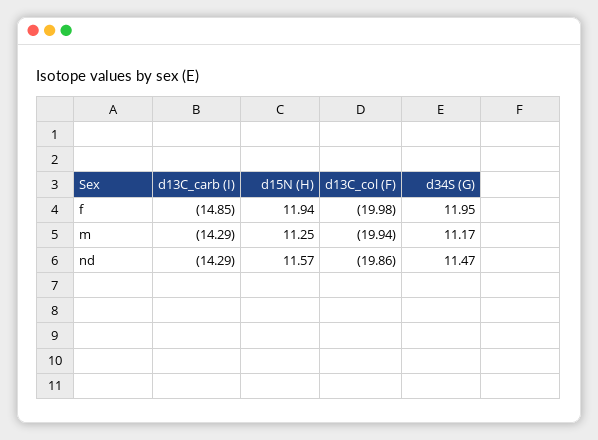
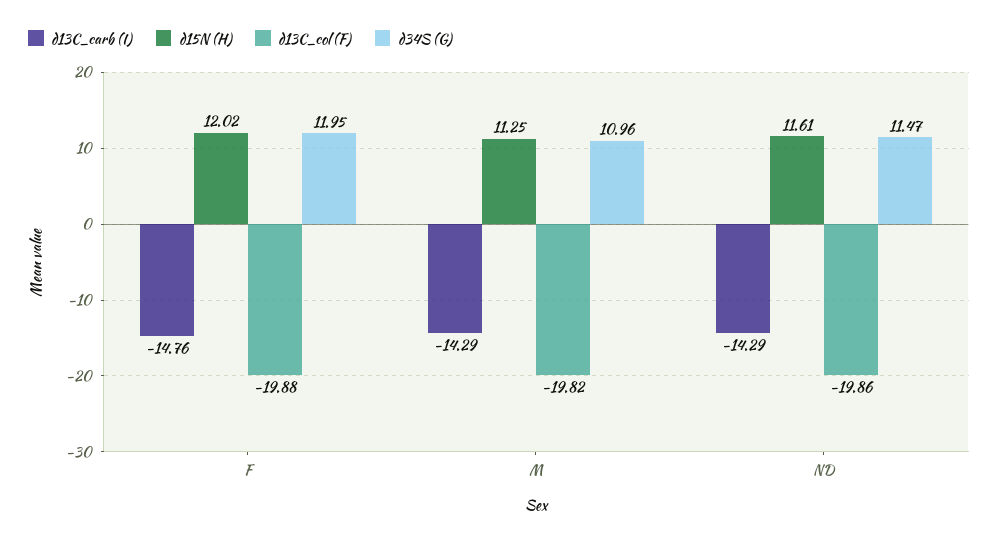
  {
    "d13C_carb (I)": {
-     "f": -14.85,
+     "f": -14.76,
      "m": -14.29,
      "nd": -14.29
    },
    "d15N (H)": {
-     "f": 11.94,
+     "f": 12.02,
      "m": 11.25,
-     "nd": 11.57
+     "nd": 11.61
    },
    "d13C_col (F)": {
-     "f": -19.98,
+     "f": -19.88,
-     "m": -19.94,
+     "m": -19.82,
      "nd": -19.86
    },
    "d34S (G)": {
      "f": 11.95,
-     "m": 11.17,
+     "m": 10.96,
      "nd": 11.47
    }
  }

